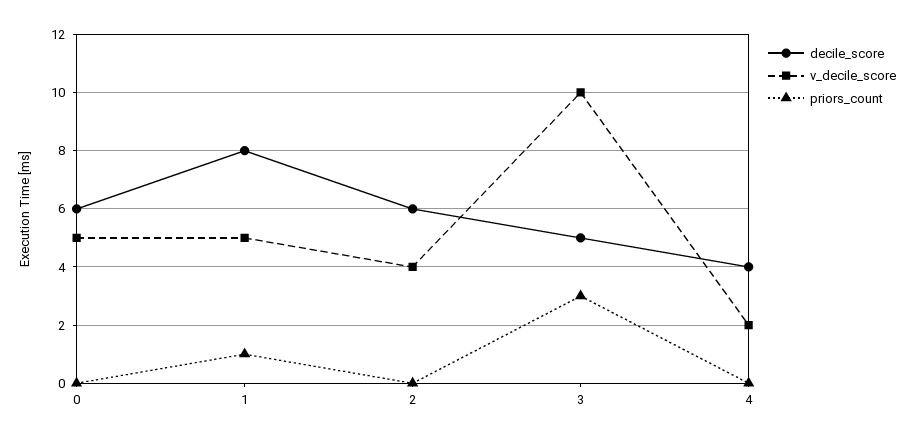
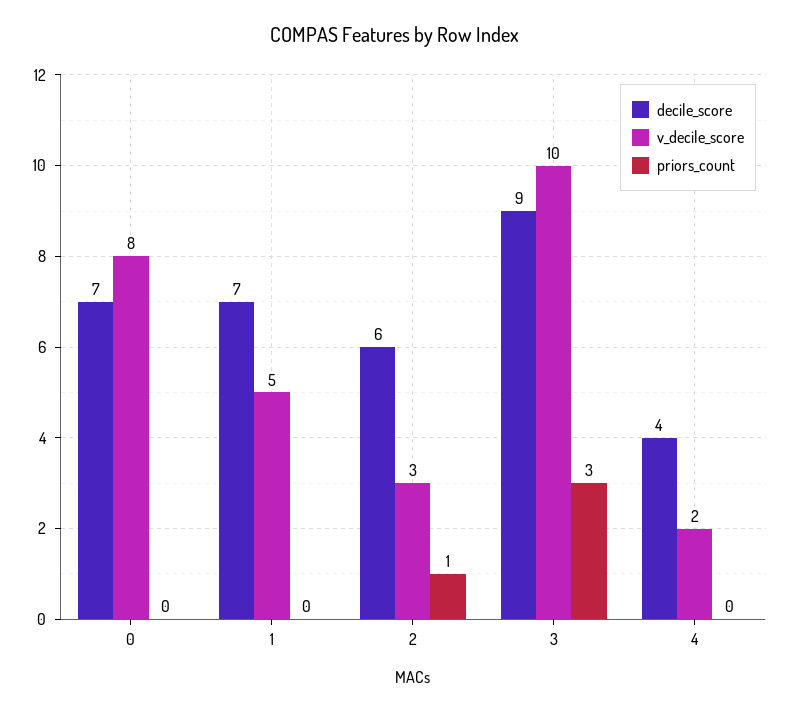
  {
    "decile_score": {
-     "0": 6,
+     "0": 7,
-     "1": 8,
+     "1": 7,
      "2": 6,
-     "3": 5,
+     "3": 9,
      "4": 4
    },
    "v_decile_score": {
-     "0": 5,
+     "0": 8,
      "1": 5,
-     "2": 4,
+     "2": 3,
      "3": 10,
      "4": 2
    },
    "priors_count": {
      "0": 0,
-     "1": 1,
+     "1": 0,
-     "2": 0,
+     "2": 1,
      "3": 3,
      "4": 0
    }
  }

